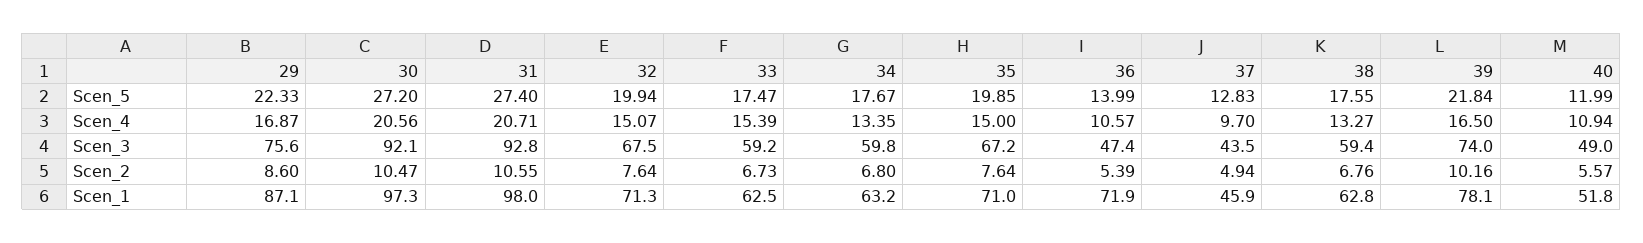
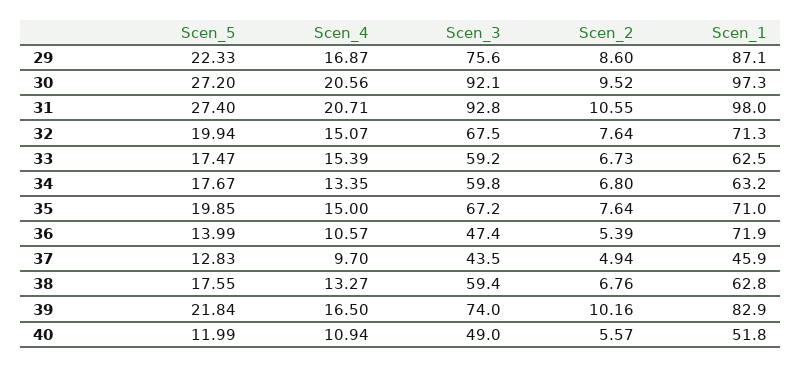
  {
    "29": {
      "Scen_5": 22.33,
      "Scen_4": 16.87,
      "Scen_3": 75.6,
      "Scen_2": 8.6,
      "Scen_1": 87.1
    },
    "30": {
      "Scen_5": 27.2,
      "Scen_4": 20.56,
      "Scen_3": 92.1,
-     "Scen_2": 10.47,
+     "Scen_2": 9.52,
      "Scen_1": 97.3
    },
    "31": {
      "Scen_5": 27.4,
      "Scen_4": 20.71,
      "Scen_3": 92.8,
      "Scen_2": 10.55,
      "Scen_1": 98
    },
    "32": {
      "Scen_5": 19.94,
      "Scen_4": 15.07,
      "Scen_3": 67.5,
      "Scen_2": 7.64,
      "Scen_1": 71.3
    },
    "33": {
      "Scen_5": 17.47,
      "Scen_4": 15.39,
      "Scen_3": 59.2,
      "Scen_2": 6.73,
      "Scen_1": 62.5
    },
    "34": {
      "Scen_5": 17.67,
      "Scen_4": 13.35,
      "Scen_3": 59.8,
      "Scen_2": 6.8,
      "Scen_1": 63.2
    },
    "35": {
      "Scen_5": 19.85,
      "Scen_4": 15,
      "Scen_3": 67.2,
      "Scen_2": 7.64,
      "Scen_1": 71
    },
    "36": {
      "Scen_5": 13.99,
      "Scen_4": 10.57,
      "Scen_3": 47.4,
      "Scen_2": 5.39,
      "Scen_1": 71.9
    },
    "37": {
      "Scen_5": 12.83,
      "Scen_4": 9.7,
      "Scen_3": 43.5,
      "Scen_2": 4.94,
      "Scen_1": 45.9
    },
    "38": {
      "Scen_5": 17.55,
      "Scen_4": 13.27,
      "Scen_3": 59.4,
      "Scen_2": 6.76,
      "Scen_1": 62.8
    },
    "39": {
      "Scen_5": 21.84,
      "Scen_4": 16.5,
      "Scen_3": 74,
      "Scen_2": 10.16,
-     "Scen_1": 78.1
+     "Scen_1": 82.9
    },
    "40": {
      "Scen_5": 11.99,
      "Scen_4": 10.94,
      "Scen_3": 49,
      "Scen_2": 5.57,
      "Scen_1": 51.8
    }
  }

